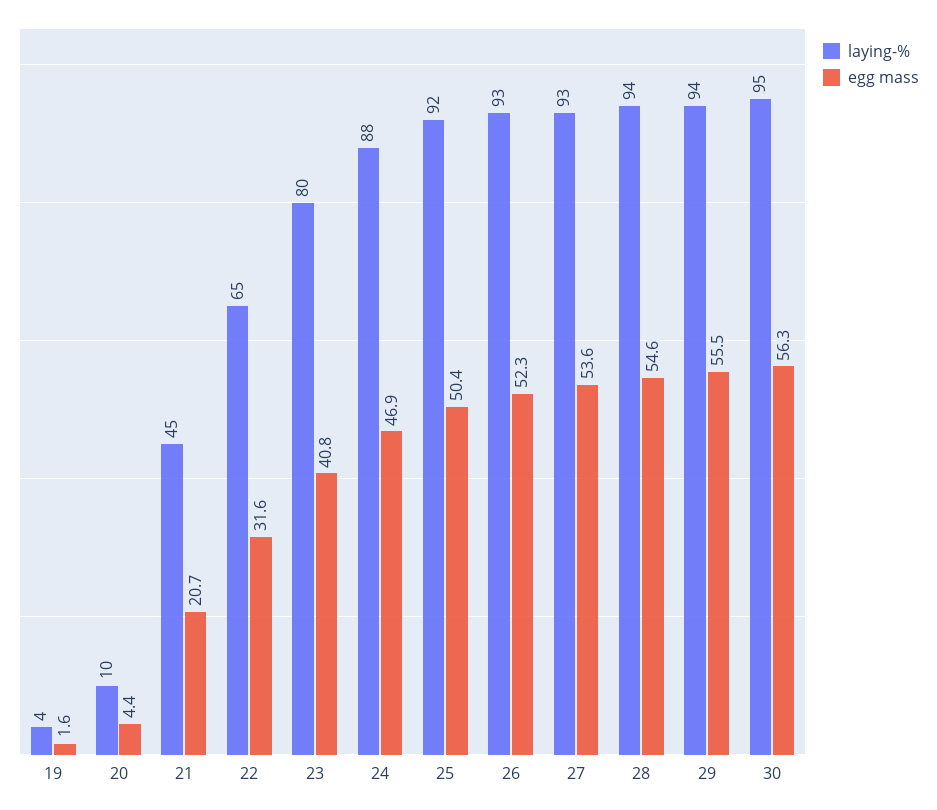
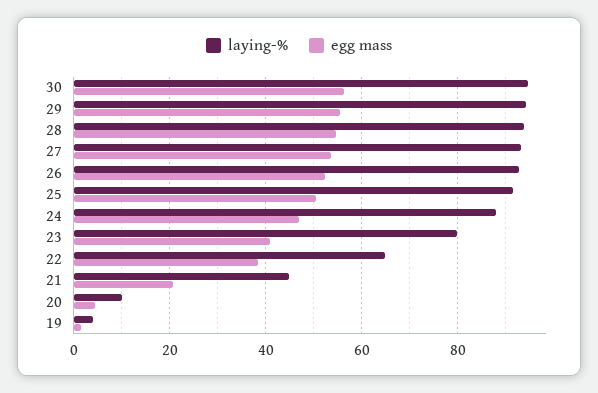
  {
    "laying-%": {
      "19": 4,
      "20": 10,
      "21": 45,
      "22": 65,
      "23": 80,
      "24": 88,
      "25": 92,
      "26": 93,
      "27": 93,
      "28": 94,
      "29": 94,
      "30": 95
    },
    "egg mass": {
      "19": 1.6,
      "20": 4.4,
      "21": 20.7,
-     "22": 31.6,
+     "22": 38,
      "23": 40.8,
      "24": 46.9,
      "25": 50.4,
      "26": 52.3,
      "27": 53.6,
      "28": 54.6,
      "29": 55.5,
      "30": 56.3
    }
  }

